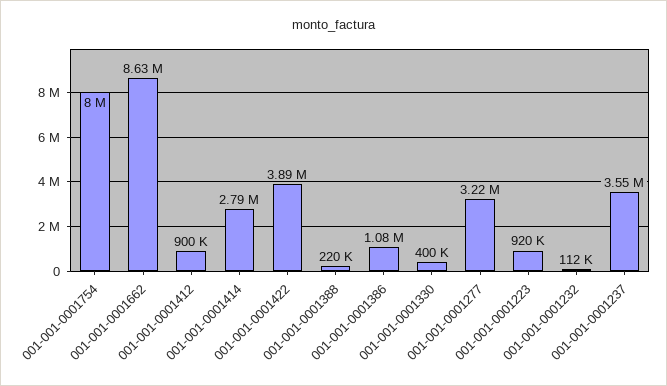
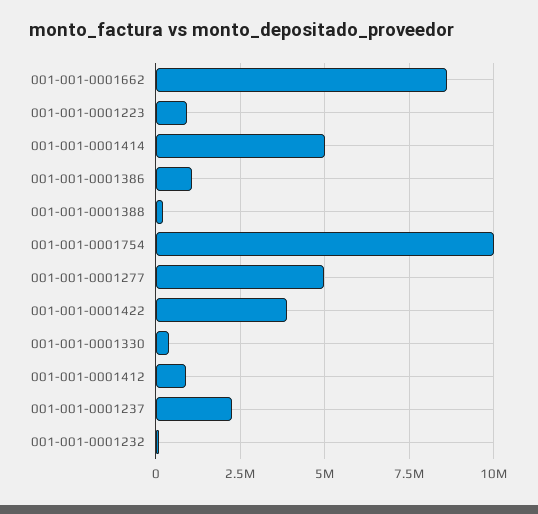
  {
-   "001-001-0001754": 8000000,
+   "001-001-0001754": 10000000,
    "001-001-0001662": 8630000,
    "001-001-0001412": 900000,
-   "001-001-0001414": 2790000,
+   "001-001-0001414": 5000000,
    "001-001-0001422": 3890000,
    "001-001-0001388": 220000,
    "001-001-0001386": 1080000,
    "001-001-0001330": 400000,
-   "001-001-0001277": 3220000,
+   "001-001-0001277": 5000000,
    "001-001-0001223": 920000,
    "001-001-0001232": 112000,
-   "001-001-0001237": 3550000
+   "001-001-0001237": 2250000
  }

